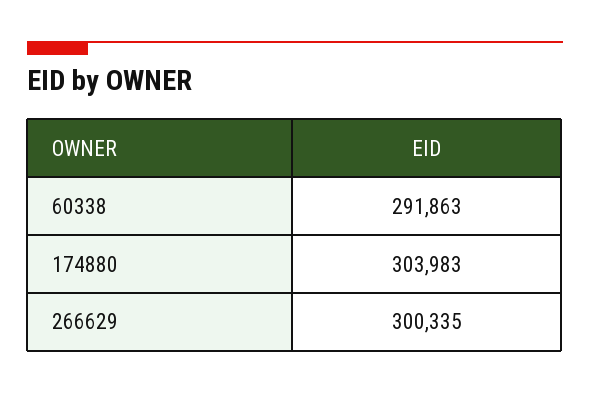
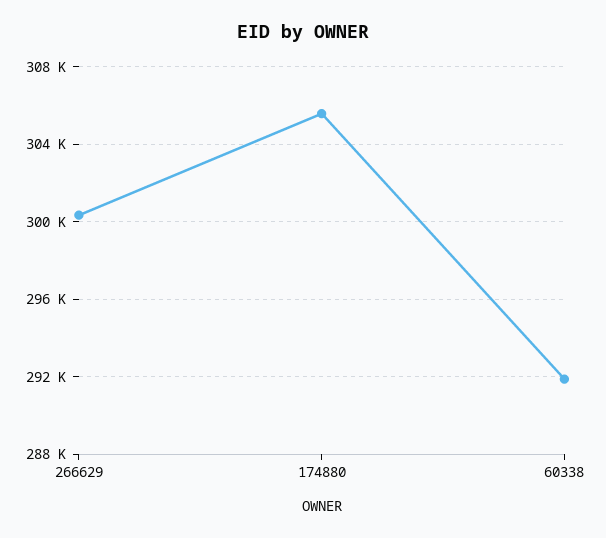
  {
    "60338": 291863,
-   "174880": 303983,
+   "174880": 305500,
    "266629": 300335
  }

